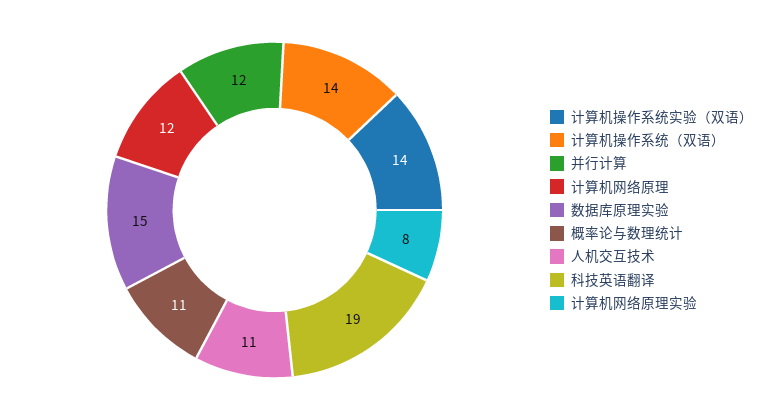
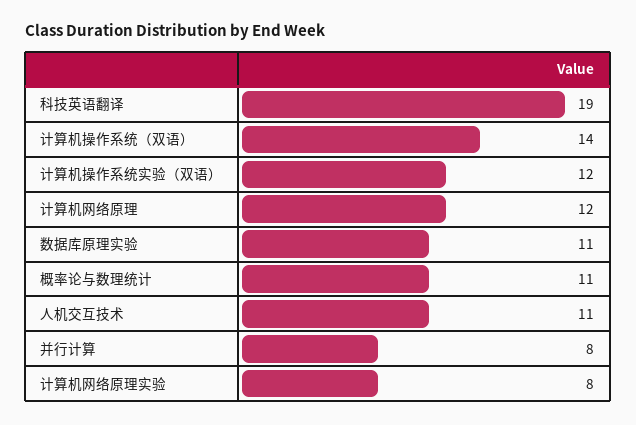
  {
-   "计算机操作系统实验（双语）": 14,
+   "计算机操作系统实验（双语）": 12,
    "计算机操作系统（双语）": 14,
-   "并行计算": 12,
+   "并行计算": 8,
    "计算机网络原理": 12,
-   "数据库原理实验": 15,
+   "数据库原理实验": 11,
    "概率论与数理统计": 11,
    "人机交互技术": 11,
    "科技英语翻译": 19,
    "计算机网络原理实验": 8
  }

